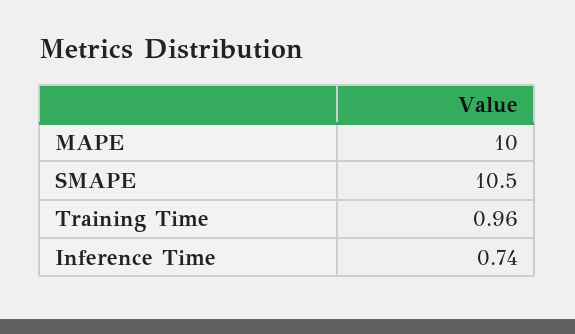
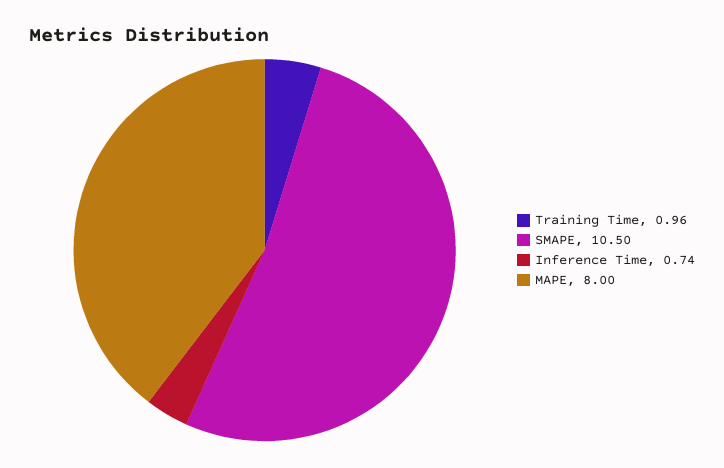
  {
-   "MAPE": 10,
+   "MAPE": 8,
    "SMAPE": 10.5,
    "Training Time": 0.96,
    "Inference Time": 0.74
  }

